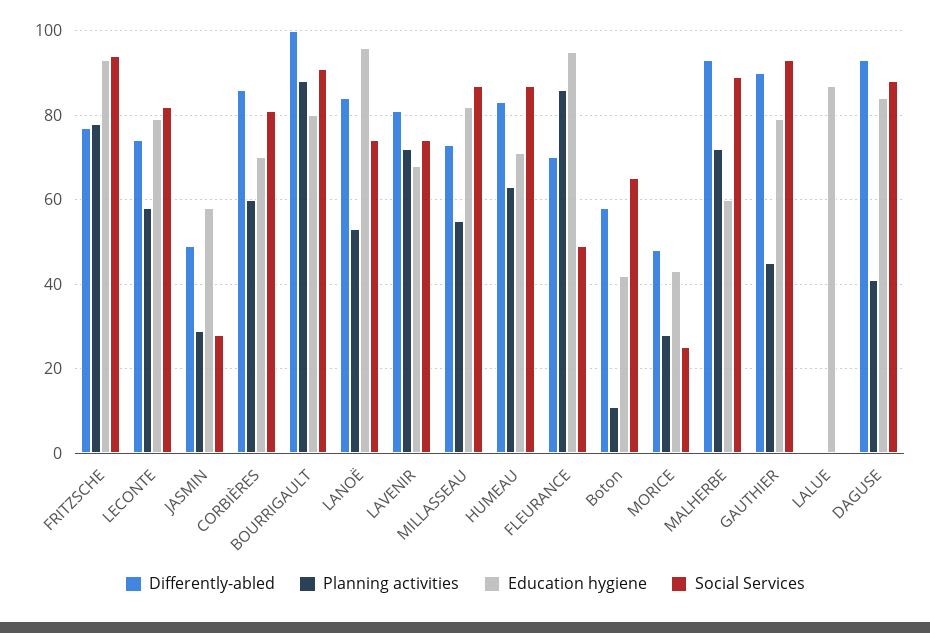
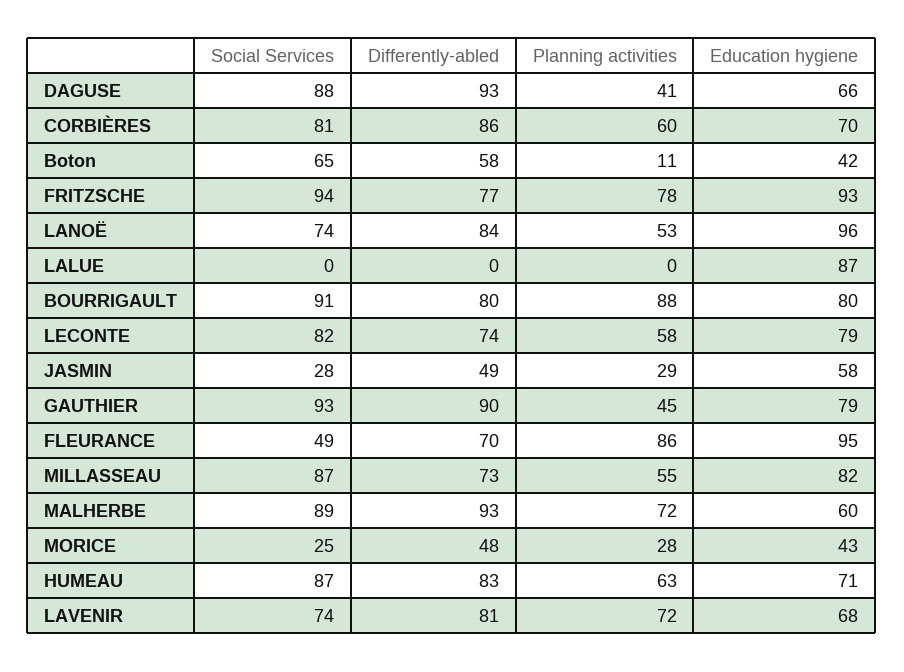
  {
    "Differently-abled": {
      "FRITZSCHE": 77,
      "LECONTE": 74,
      "JASMIN": 49,
      "CORBIÈRES": 86,
-     "BOURRIGAULT": 100,
+     "BOURRIGAULT": 80,
      "LANOË": 84,
      "LAVENIR": 81,
      "MILLASSEAU": 73,
      "HUMEAU": 83,
      "FLEURANCE": 70,
      "Boton": 58,
      "MORICE": 48,
      "MALHERBE": 93,
      "GAUTHIER": 90,
      "LALUE": 0,
      "DAGUSE": 93
    },
    "Planning activities": {
      "FRITZSCHE": 78,
      "LECONTE": 58,
      "JASMIN": 29,
      "CORBIÈRES": 60,
      "BOURRIGAULT": 88,
      "LANOË": 53,
      "LAVENIR": 72,
      "MILLASSEAU": 55,
      "HUMEAU": 63,
      "FLEURANCE": 86,
      "Boton": 11,
      "MORICE": 28,
      "MALHERBE": 72,
      "GAUTHIER": 45,
      "LALUE": 0,
      "DAGUSE": 41
    },
    "Education hygiene": {
      "FRITZSCHE": 93,
      "LECONTE": 79,
      "JASMIN": 58,
      "CORBIÈRES": 70,
      "BOURRIGAULT": 80,
      "LANOË": 96,
      "LAVENIR": 68,
      "MILLASSEAU": 82,
      "HUMEAU": 71,
      "FLEURANCE": 95,
      "Boton": 42,
      "MORICE": 43,
      "MALHERBE": 60,
      "GAUTHIER": 79,
      "LALUE": 87,
-     "DAGUSE": 85
+     "DAGUSE": 66
    },
    "Social Services": {
      "FRITZSCHE": 94,
      "LECONTE": 82,
      "JASMIN": 28,
      "CORBIÈRES": 81,
      "BOURRIGAULT": 91,
      "LANOË": 74,
      "LAVENIR": 74,
      "MILLASSEAU": 87,
      "HUMEAU": 87,
      "FLEURANCE": 49,
      "Boton": 65,
      "MORICE": 25,
      "MALHERBE": 89,
      "GAUTHIER": 93,
      "LALUE": 0,
      "DAGUSE": 88
    }
  }

